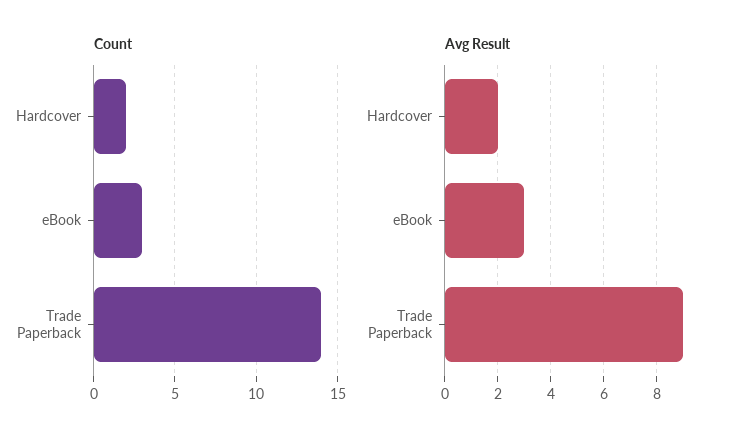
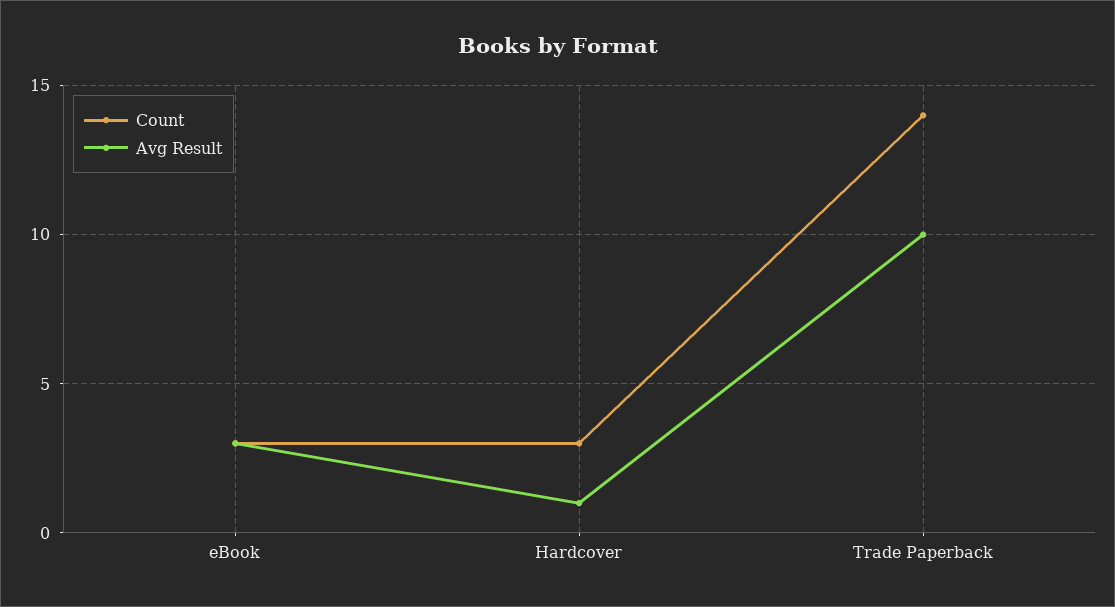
  {
    "Count": {
-     "Hardcover": 2,
+     "Hardcover": 3,
      "eBook": 3,
      "Trade Paperback": 14
    },
    "Avg Result": {
-     "Hardcover": 2,
+     "Hardcover": 1,
      "eBook": 3,
-     "Trade Paperback": 9
+     "Trade Paperback": 10
    }
  }

